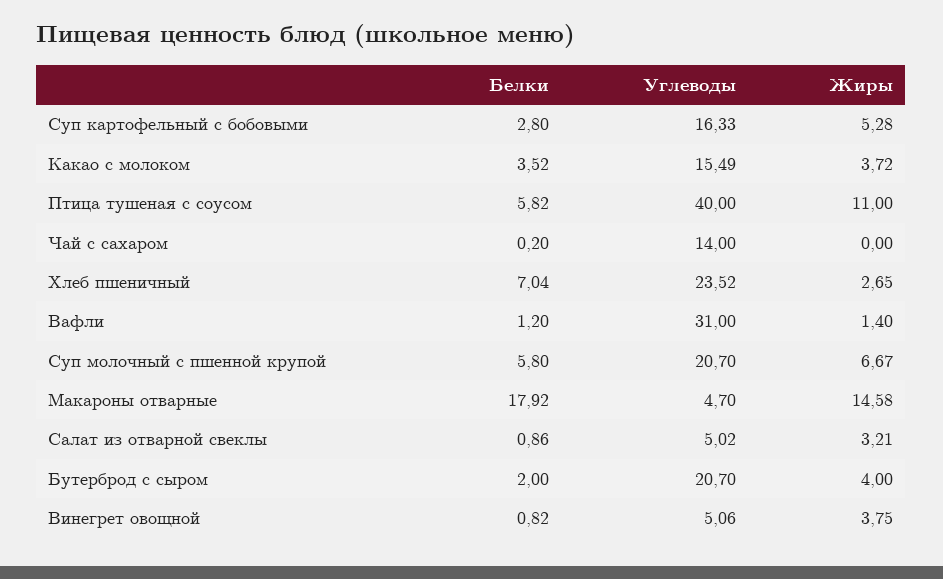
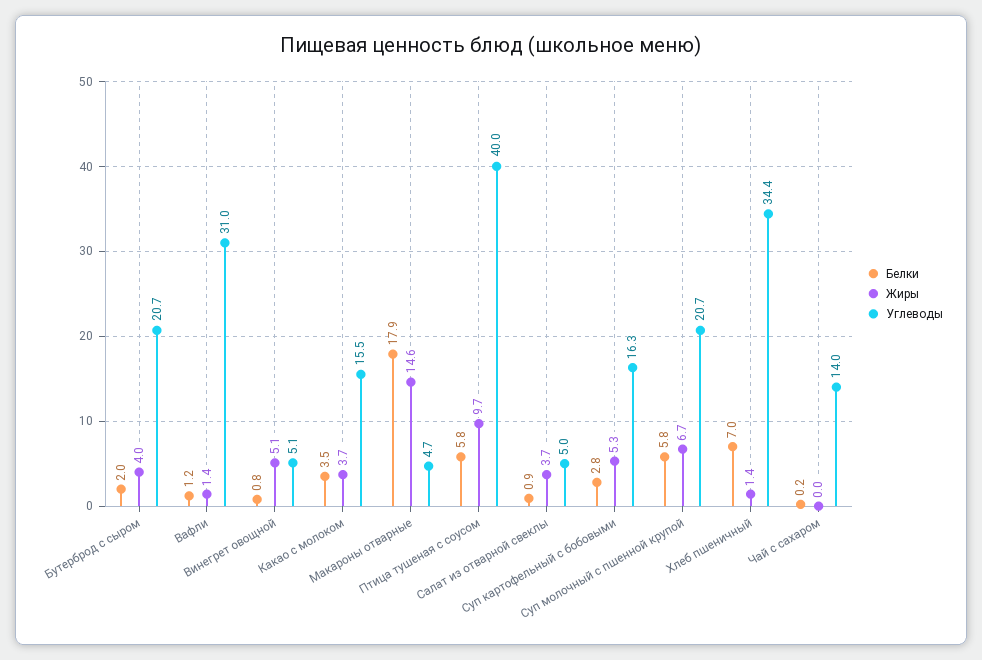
  {
    "Белки": {
      "Суп картофельный с бобовыми": 2.8,
      "Какао с молоком": 3.52,
      "Птица тушеная с соусом": 5.82,
      "Чай с сахаром": 0.2,
      "Хлеб пшеничный": 7.04,
      "Вафли": 1.2,
      "Суп молочный с пшенной крупой": 5.8,
      "Макароны отварные": 17.92,
      "Салат из отварной свеклы": 0.86,
      "Бутерброд с сыром": 2,
      "Винегрет овощной": 0.82
    },
    "Углеводы": {
      "Суп картофельный с бобовыми": 16.33,
      "Какао с молоком": 15.49,
      "Птица тушеная с соусом": 40,
      "Чай с сахаром": 14,
-     "Хлеб пшеничный": 23.52,
+     "Хлеб пшеничный": 34.4,
      "Вафли": 31,
      "Суп молочный с пшенной крупой": 20.7,
      "Макароны отварные": 4.7,
      "Салат из отварной свеклы": 5.02,
      "Бутерброд с сыром": 20.7,
      "Винегрет овощной": 5.06
    },
    "Жиры": {
      "Суп картофельный с бобовыми": 5.28,
      "Какао с молоком": 3.72,
-     "Птица тушеная с соусом": 11,
+     "Птица тушеная с соусом": 9.7,
      "Чай с сахаром": 0,
-     "Хлеб пшеничный": 2.65,
+     "Хлеб пшеничный": 1.4,
      "Вафли": 1.4,
      "Суп молочный с пшенной крупой": 6.67,
      "Макароны отварные": 14.58,
-     "Салат из отварной свеклы": 3.21,
+     "Салат из отварной свеклы": 3.7,
      "Бутерброд с сыром": 4,
-     "Винегрет овощной": 3.75
+     "Винегрет овощной": 5.1
    }
  }

